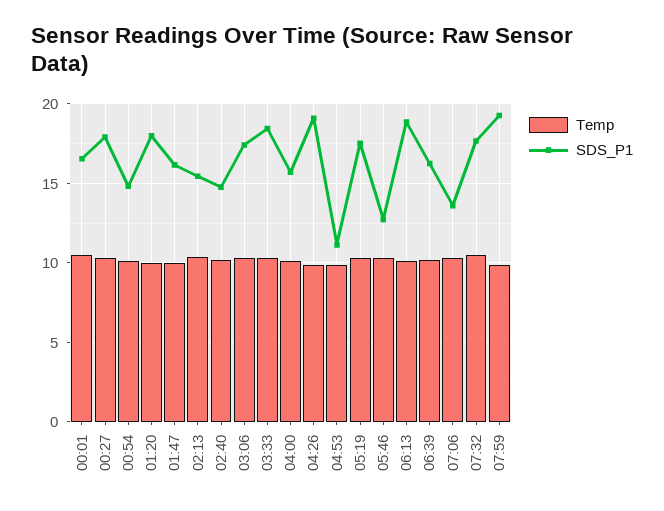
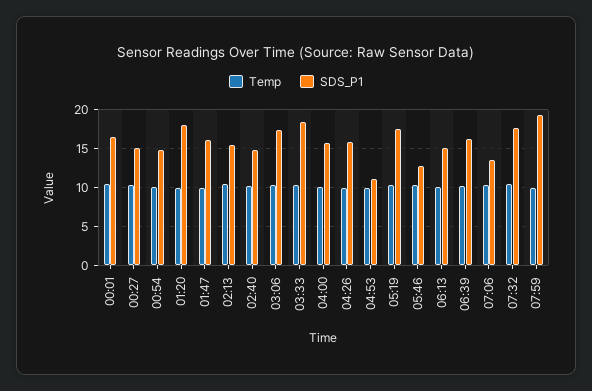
  {
    "Temp": {
      "00:01": 10.5,
      "00:27": 10.5,
      "00:54": 10,
      "01:20": 10,
      "01:47": 10,
      "02:13": 10.5,
      "02:40": 10,
      "03:06": 10.5,
      "03:33": 10.5,
      "04:00": 10,
      "04:26": 10,
      "04:53": 10,
      "05:19": 10.5,
      "05:46": 10.5,
      "06:13": 10,
      "06:39": 10,
      "07:06": 10.5,
      "07:32": 10.5,
      "07:59": 10
    },
    "SDS_P1": {
      "00:01": 16.5,
-     "00:27": 18,
+     "00:27": 15,
      "00:54": 15,
      "01:20": 18,
      "01:47": 16,
      "02:13": 15.5,
      "02:40": 15,
      "03:06": 17.5,
      "03:33": 18.5,
      "04:00": 15.5,
-     "04:26": 19,
+     "04:26": 16,
      "04:53": 11,
      "05:19": 17.5,
      "05:46": 12.5,
-     "06:13": 19,
+     "06:13": 15,
      "06:39": 16.5,
      "07:06": 13.5,
      "07:32": 17.5,
      "07:59": 19.5
    }
  }

